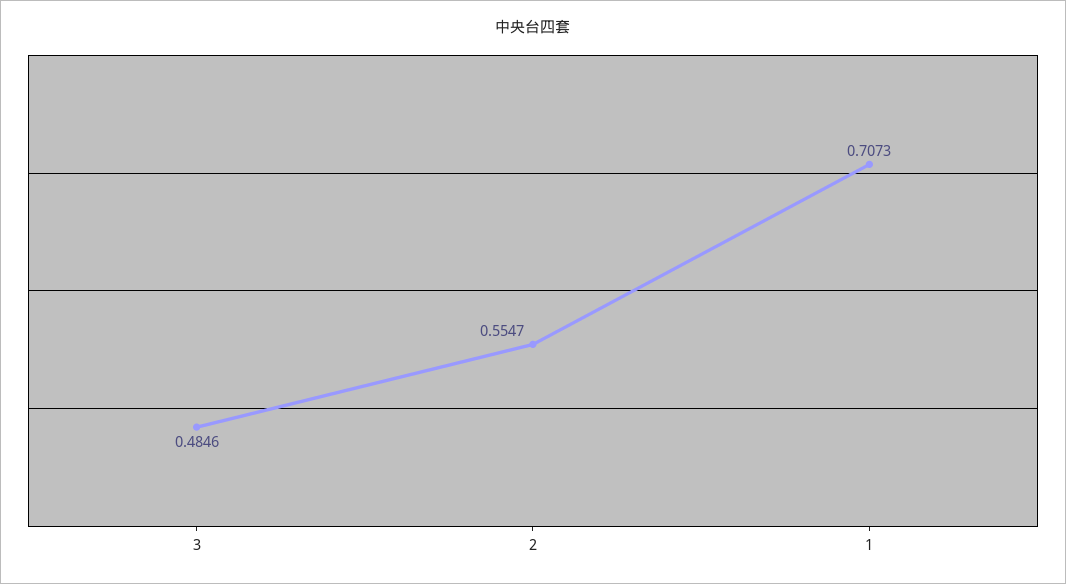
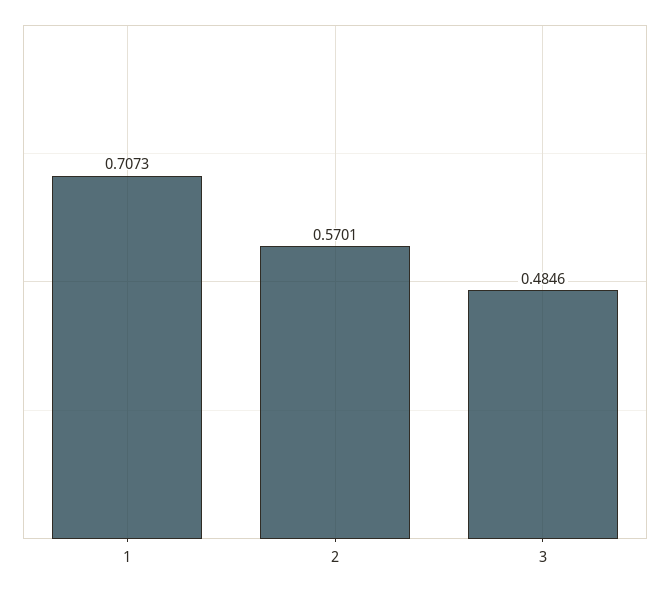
  {
    "3": 0.4846,
-   "2": 0.5547,
+   "2": 0.5701,
    "1": 0.7073
  }

